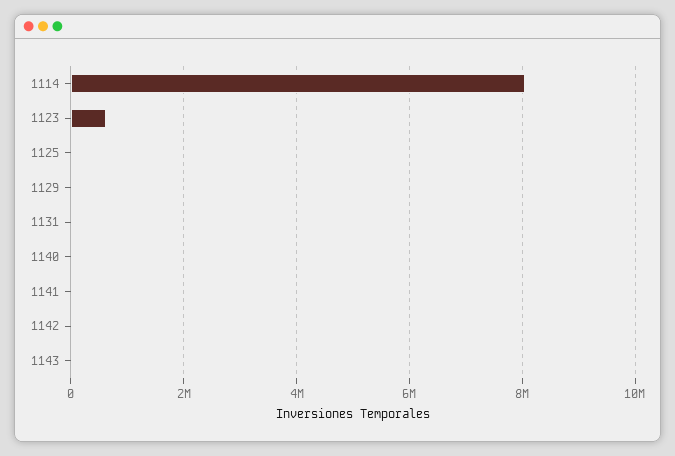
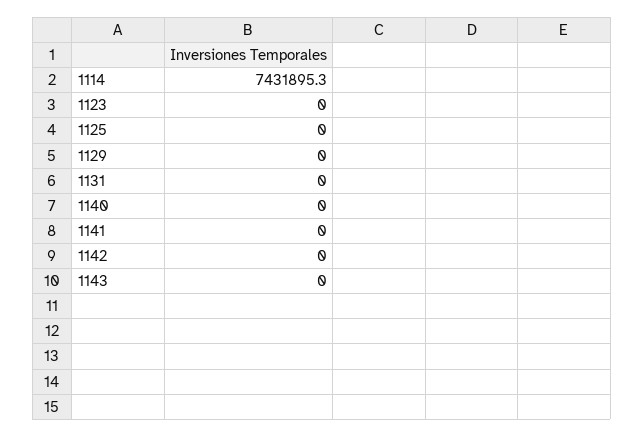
  {
-   "1114": 8000000,
+   "1114": 7431895.3,
-   "1123": 600000,
+   "1123": 0,
    "1125": 0,
    "1129": 0,
    "1131": 0,
    "1140": 0,
    "1141": 0,
    "1142": 0,
    "1143": 0
  }

